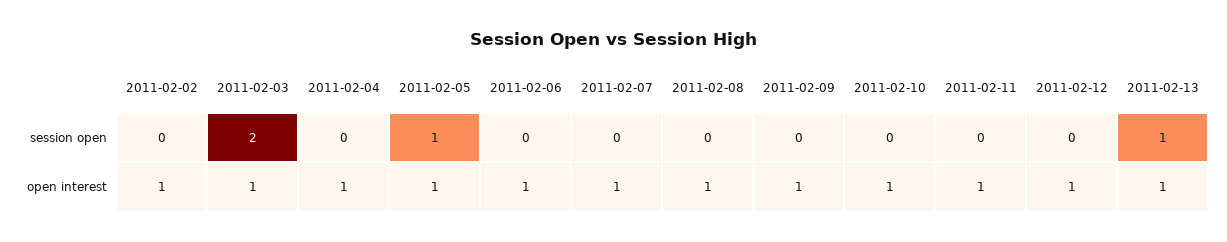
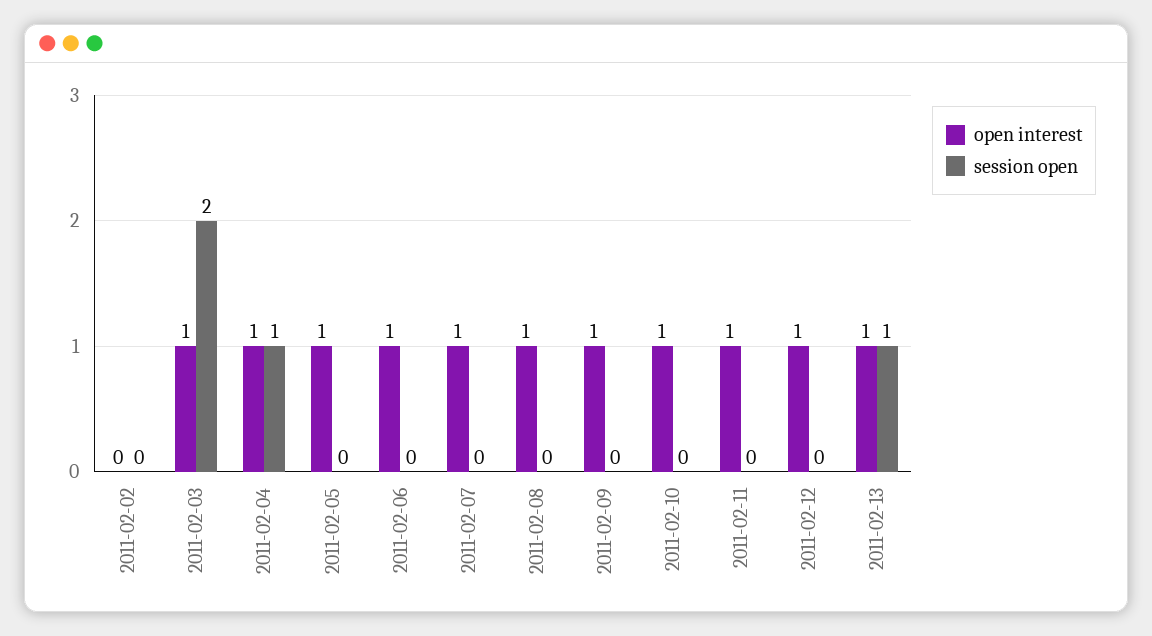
  {
    "session open": {
      "2011-02-02": 0,
      "2011-02-03": 2,
-     "2011-02-04": 0,
+     "2011-02-04": 1,
-     "2011-02-05": 1,
+     "2011-02-05": 0,
      "2011-02-06": 0,
      "2011-02-07": 0,
      "2011-02-08": 0,
      "2011-02-09": 0,
      "2011-02-10": 0,
      "2011-02-11": 0,
      "2011-02-12": 0,
      "2011-02-13": 1
    },
    "open interest": {
-     "2011-02-02": 1,
+     "2011-02-02": 0,
      "2011-02-03": 1,
      "2011-02-04": 1,
      "2011-02-05": 1,
      "2011-02-06": 1,
      "2011-02-07": 1,
      "2011-02-08": 1,
      "2011-02-09": 1,
      "2011-02-10": 1,
      "2011-02-11": 1,
      "2011-02-12": 1,
      "2011-02-13": 1
    }
  }

